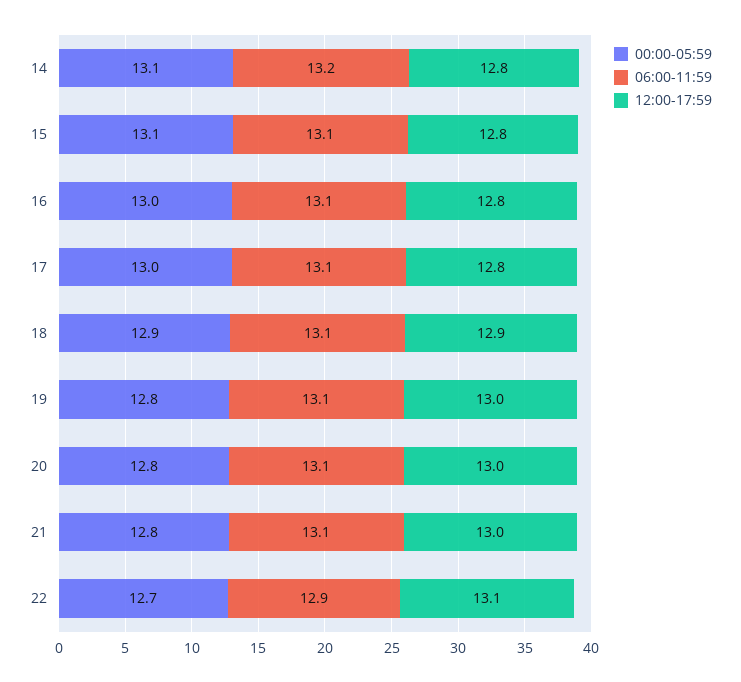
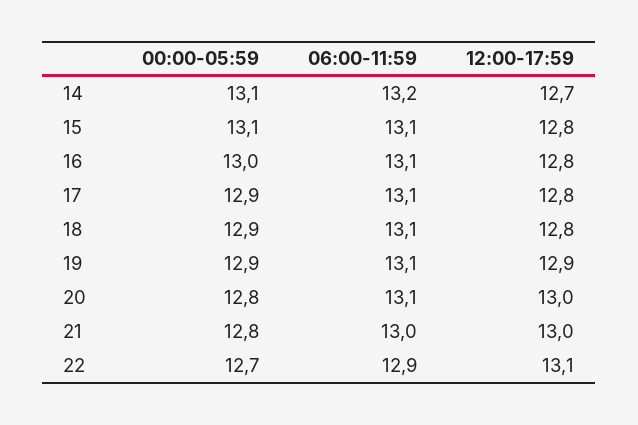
  {
    "00:00-05:59": {
      "14": 13.1,
      "15": 13.1,
      "16": 13,
-     "17": 13,
+     "17": 12.9,
      "18": 12.9,
-     "19": 12.8,
+     "19": 12.9,
      "20": 12.8,
      "21": 12.8,
      "22": 12.7
    },
    "06:00-11:59": {
      "14": 13.2,
      "15": 13.1,
      "16": 13.1,
      "17": 13.1,
      "18": 13.1,
      "19": 13.1,
      "20": 13.1,
-     "21": 13.1,
+     "21": 13,
      "22": 12.9
    },
    "12:00-17:59": {
-     "14": 12.8,
+     "14": 12.7,
      "15": 12.8,
      "16": 12.8,
      "17": 12.8,
-     "18": 12.9,
+     "18": 12.8,
-     "19": 13,
+     "19": 12.9,
      "20": 13,
      "21": 13,
      "22": 13.1
    }
  }

